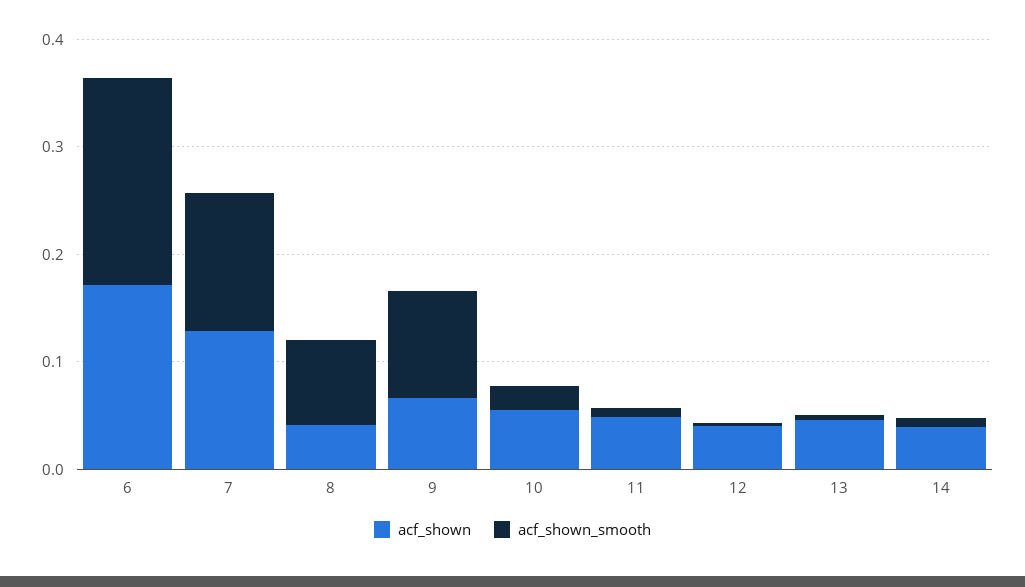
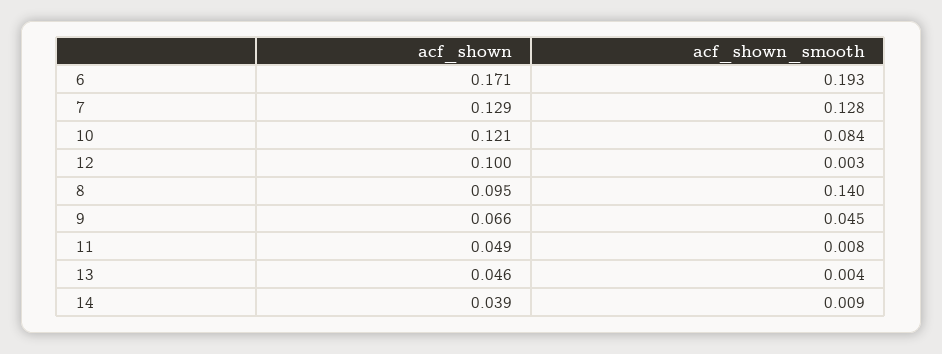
  {
    "acf_shown": {
      "6": 0.171,
      "7": 0.129,
-     "8": 0.04,
+     "8": 0.095,
      "9": 0.066,
-     "10": 0.06,
+     "10": 0.121,
      "11": 0.049,
-     "12": 0.04,
+     "12": 0.1,
      "13": 0.046,
      "14": 0.039
    },
    "acf_shown_smooth": {
      "6": 0.193,
      "7": 0.128,
-     "8": 0.08,
+     "8": 0.14,
-     "9": 0.1,
+     "9": 0.045,
-     "10": 0.02,
+     "10": 0.084,
      "11": 0.008,
      "12": 0.003,
      "13": 0.004,
      "14": 0.009
    }
  }

